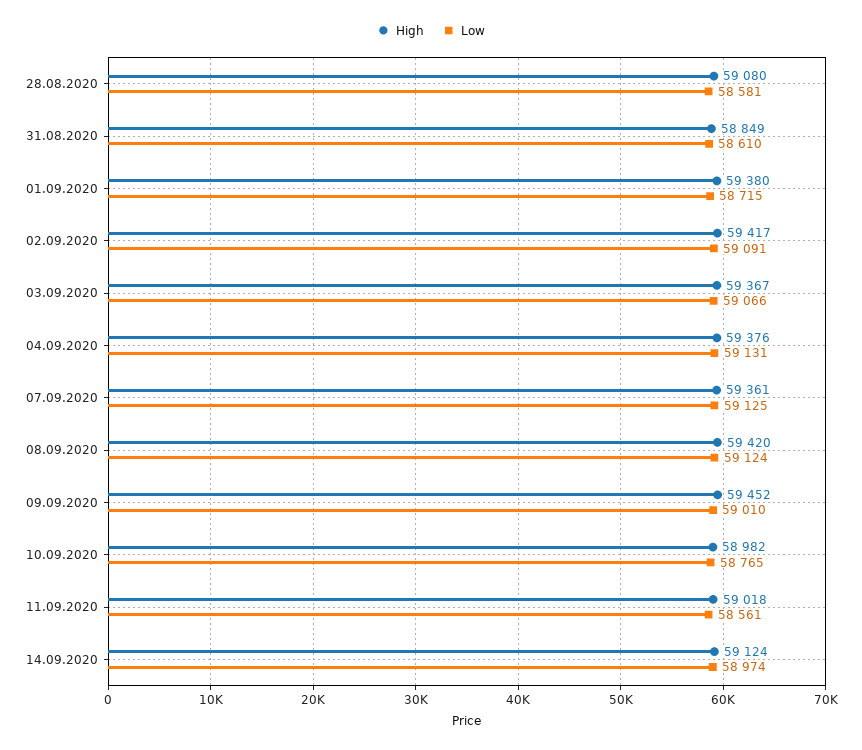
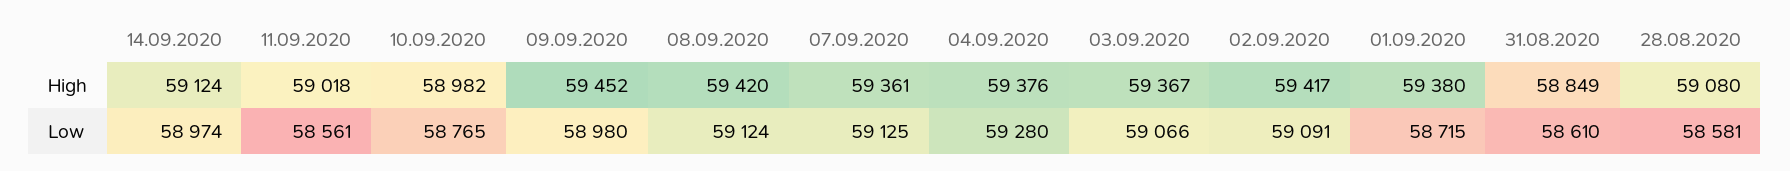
  {
    "High": {
      "28.08.2020": 59080,
      "31.08.2020": 58849,
      "01.09.2020": 59380,
      "02.09.2020": 59417,
      "03.09.2020": 59367,
      "04.09.2020": 59376,
      "07.09.2020": 59361,
      "08.09.2020": 59420,
      "09.09.2020": 59452,
      "10.09.2020": 58982,
      "11.09.2020": 59018,
      "14.09.2020": 59124
    },
    "Low": {
      "28.08.2020": 58581,
      "31.08.2020": 58610,
      "01.09.2020": 58715,
      "02.09.2020": 59091,
      "03.09.2020": 59066,
-     "04.09.2020": 59131,
+     "04.09.2020": 59280,
      "07.09.2020": 59125,
      "08.09.2020": 59124,
-     "09.09.2020": 59010,
+     "09.09.2020": 58980,
      "10.09.2020": 58765,
      "11.09.2020": 58561,
      "14.09.2020": 58974
    }
  }

